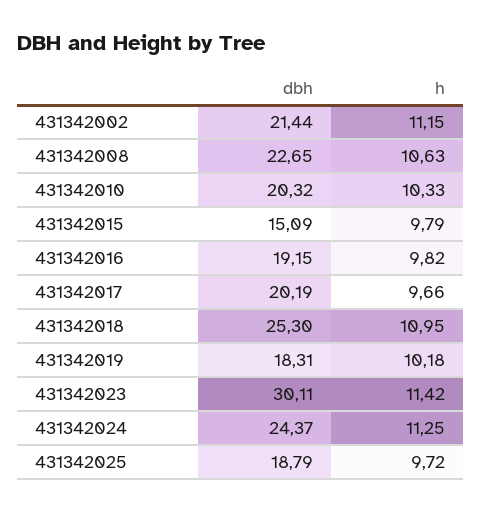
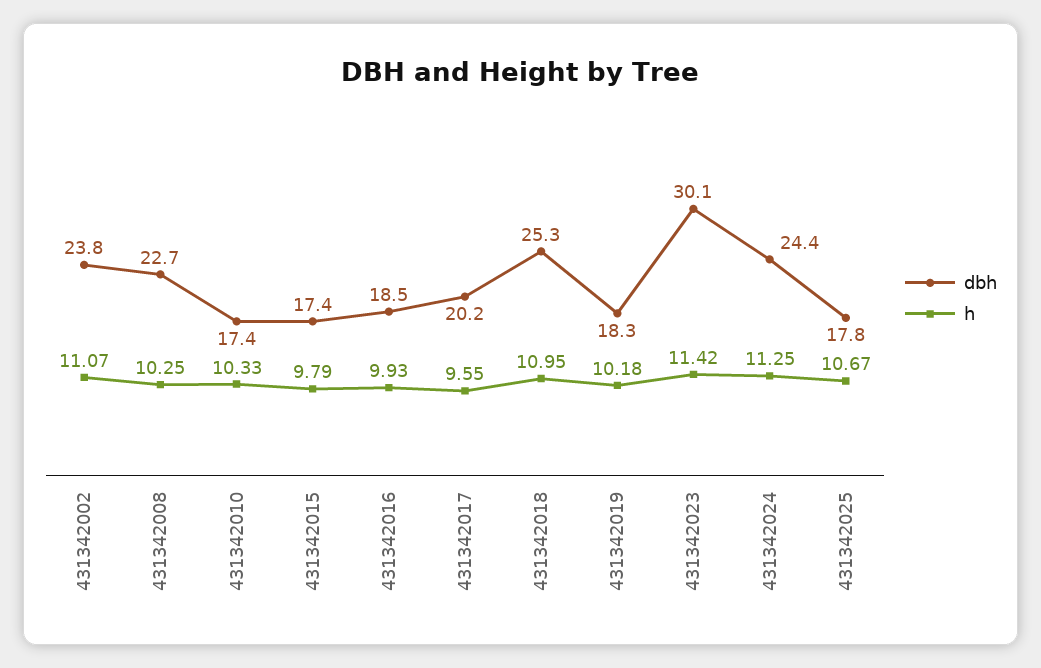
  {
    "dbh": {
-     "431342002": 21.44,
+     "431342002": 23.8,
      "431342008": 22.65,
-     "431342010": 20.32,
+     "431342010": 17.4,
-     "431342015": 15.09,
+     "431342015": 17.4,
-     "431342016": 19.15,
+     "431342016": 18.5,
      "431342017": 20.19,
      "431342018": 25.3,
      "431342019": 18.31,
      "431342023": 30.11,
      "431342024": 24.37,
-     "431342025": 18.79
+     "431342025": 17.8
    },
    "h": {
-     "431342002": 11.15,
+     "431342002": 11.07,
-     "431342008": 10.63,
+     "431342008": 10.25,
      "431342010": 10.33,
      "431342015": 9.79,
-     "431342016": 9.82,
+     "431342016": 9.93,
-     "431342017": 9.66,
+     "431342017": 9.55,
      "431342018": 10.95,
      "431342019": 10.18,
      "431342023": 11.42,
      "431342024": 11.25,
-     "431342025": 9.72
+     "431342025": 10.67
    }
  }

